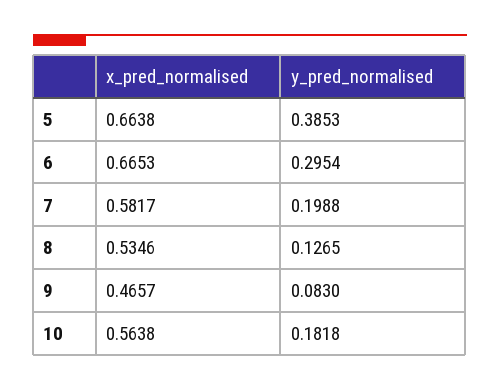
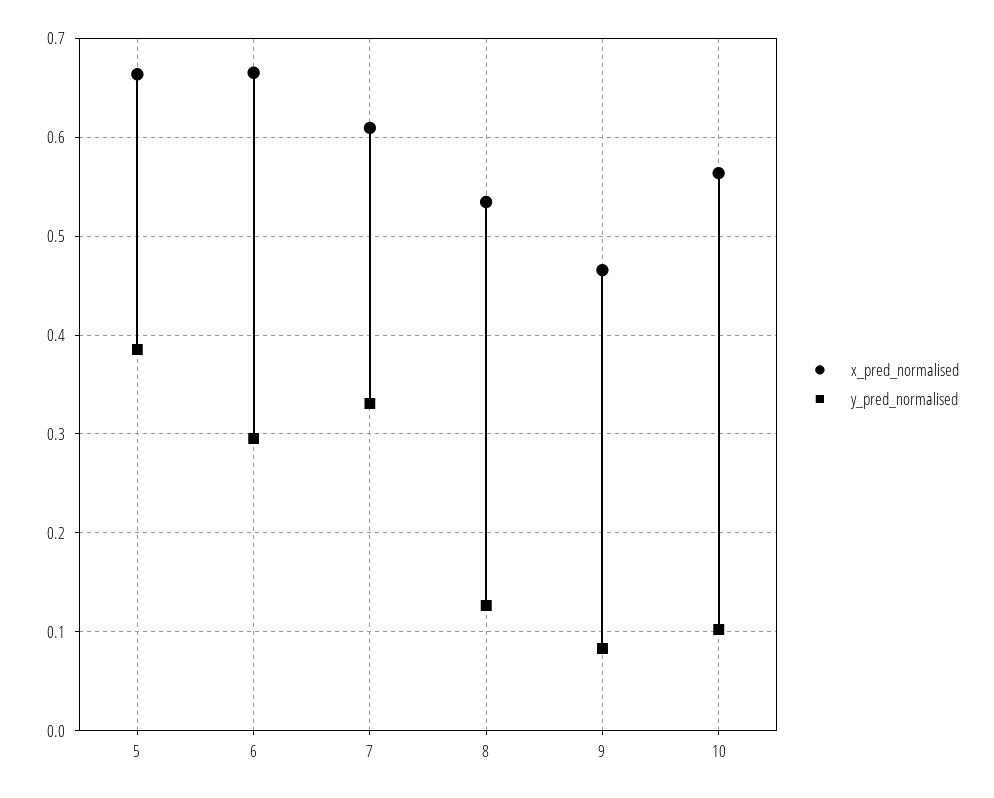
  {
    "x_pred_normalised": {
      "5": 0.6638,
      "6": 0.6653,
-     "7": 0.5817,
+     "7": 0.61,
      "8": 0.5346,
      "9": 0.4657,
      "10": 0.5638
    },
    "y_pred_normalised": {
      "5": 0.3853,
      "6": 0.2954,
-     "7": 0.1988,
+     "7": 0.33,
      "8": 0.1265,
      "9": 0.083,
-     "10": 0.1818
+     "10": 0.1
    }
  }

